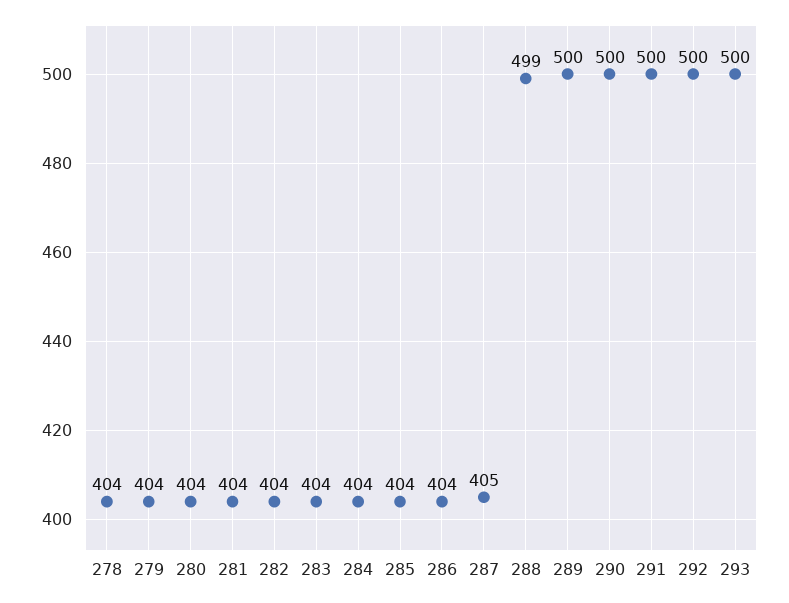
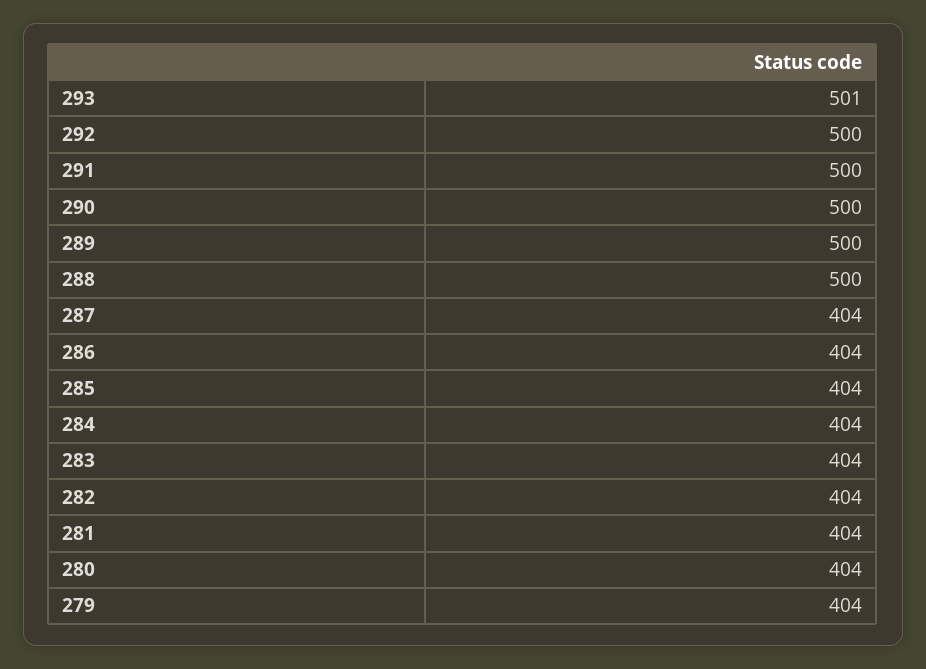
  {
-   "278": 404,
    "279": 404,
    "280": 404,
    "281": 404,
    "282": 404,
    "283": 404,
    "284": 404,
    "285": 404,
    "286": 404,
-   "287": 405,
+   "287": 404,
-   "288": 499,
+   "288": 500,
    "289": 500,
    "290": 500,
    "291": 500,
    "292": 500,
-   "293": 500
+   "293": 501
  }

